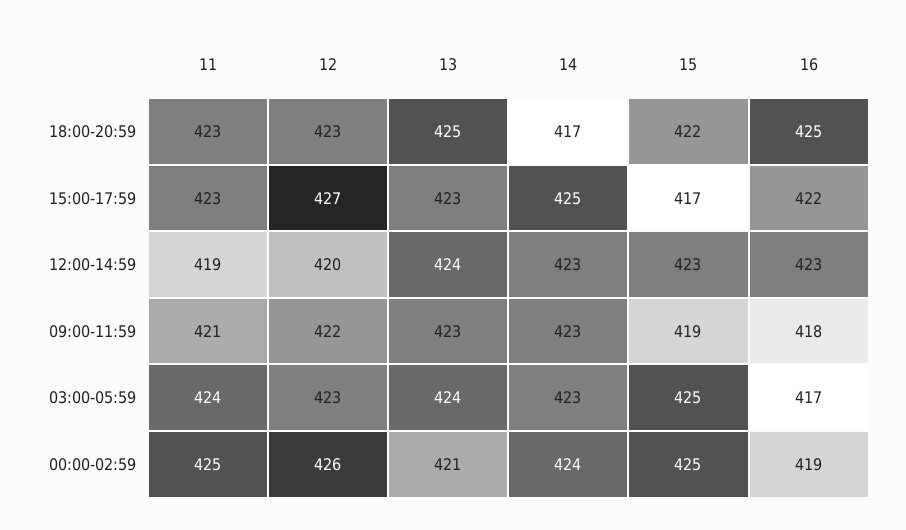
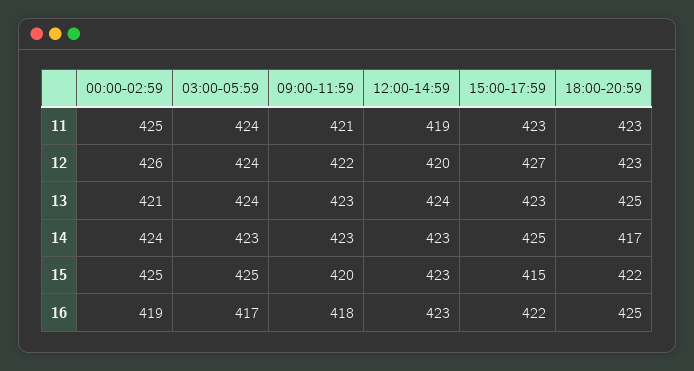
  {
    "11": {
      "18:00-20:59": 423,
      "15:00-17:59": 423,
      "12:00-14:59": 419,
      "09:00-11:59": 421,
      "03:00-05:59": 424,
      "00:00-02:59": 425
    },
    "12": {
      "18:00-20:59": 423,
      "15:00-17:59": 427,
      "12:00-14:59": 420,
      "09:00-11:59": 422,
-     "03:00-05:59": 423,
+     "03:00-05:59": 424,
      "00:00-02:59": 426
    },
    "13": {
      "18:00-20:59": 425,
      "15:00-17:59": 423,
      "12:00-14:59": 424,
      "09:00-11:59": 423,
      "03:00-05:59": 424,
      "00:00-02:59": 421
    },
    "14": {
      "18:00-20:59": 417,
      "15:00-17:59": 425,
      "12:00-14:59": 423,
      "09:00-11:59": 423,
      "03:00-05:59": 423,
      "00:00-02:59": 424
    },
    "15": {
      "18:00-20:59": 422,
-     "15:00-17:59": 417,
+     "15:00-17:59": 415,
      "12:00-14:59": 423,
-     "09:00-11:59": 419,
+     "09:00-11:59": 420,
      "03:00-05:59": 425,
      "00:00-02:59": 425
    },
    "16": {
      "18:00-20:59": 425,
      "15:00-17:59": 422,
      "12:00-14:59": 423,
      "09:00-11:59": 418,
      "03:00-05:59": 417,
      "00:00-02:59": 419
    }
  }

